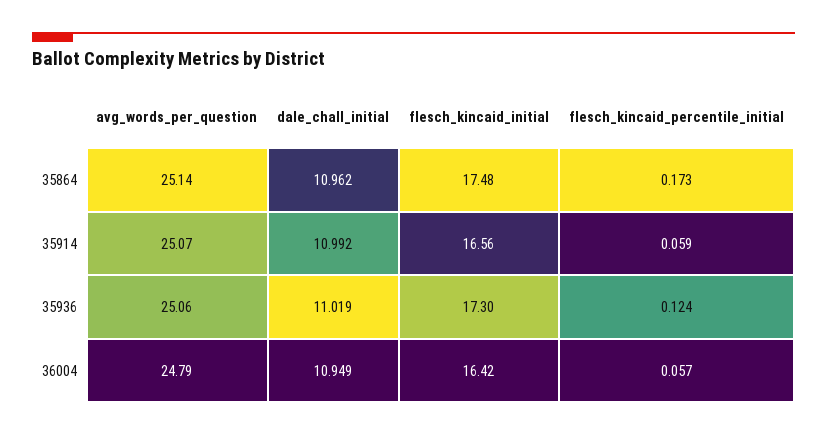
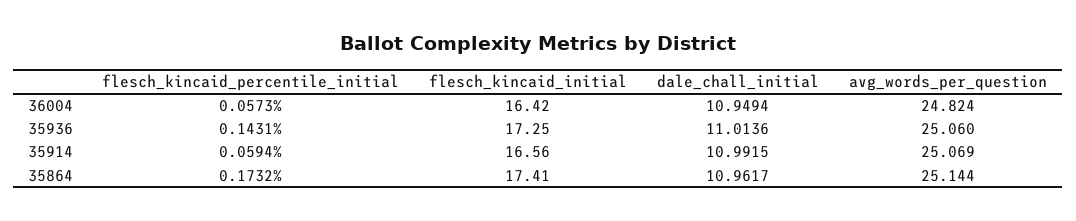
  {
    "avg_words_per_question": {
      "35864": 25.144,
      "35914": 25.069,
      "35936": 25.06,
-     "36004": 24.79
+     "36004": 24.824
    },
    "dale_chall_initial": {
      "35864": 10.9617,
      "35914": 10.9915,
-     "35936": 11.019,
+     "35936": 11.0136,
      "36004": 10.9494
    },
    "flesch_kincaid_initial": {
-     "35864": 17.48,
+     "35864": 17.41,
      "35914": 16.56,
-     "35936": 17.3,
+     "35936": 17.25,
      "36004": 16.42
    },
    "flesch_kincaid_percentile_initial": {
      "35864": 0.1732,
      "35914": 0.0594,
-     "35936": 0.124,
+     "35936": 0.1431,
      "36004": 0.0573
    }
  }

